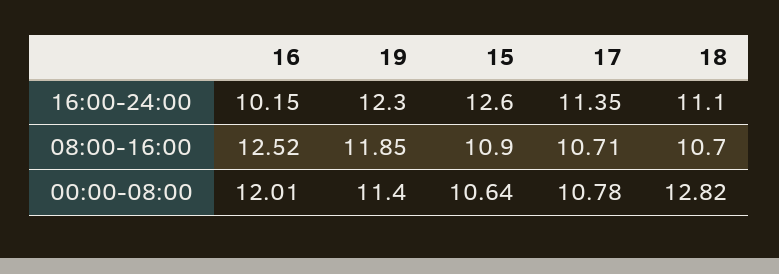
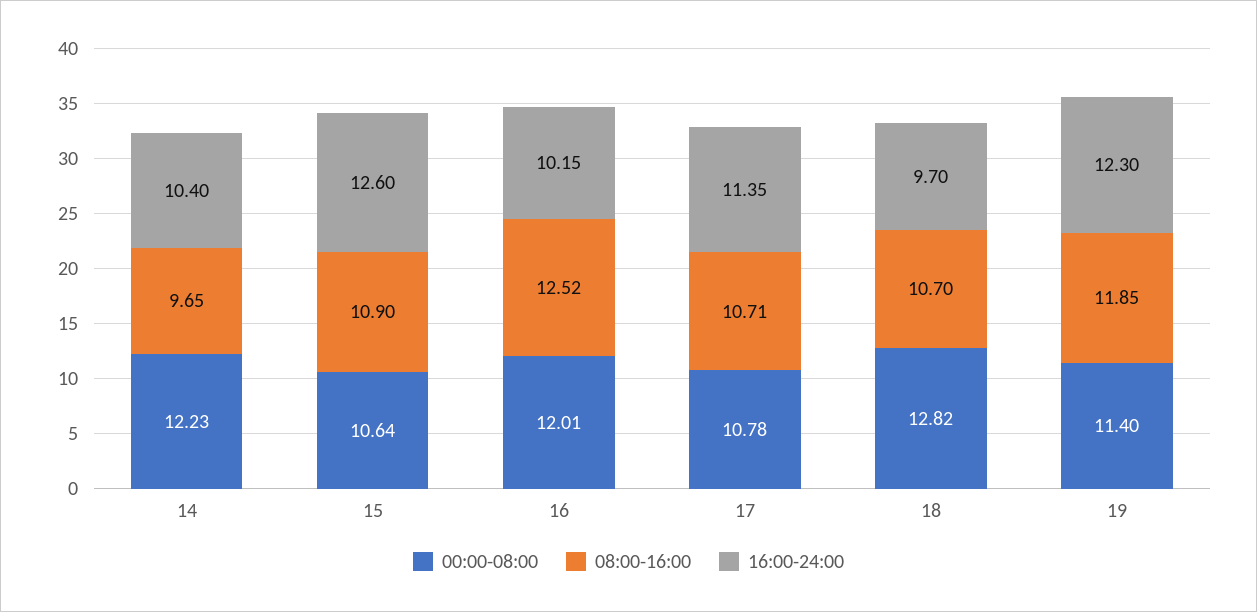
  {
    "16:00-24:00": {
      "16": 10.15,
      "19": 12.3,
      "15": 12.6,
      "17": 11.35,
-     "18": 11.1
+     "18": 9.7,
+     "14": 10.4
    },
    "08:00-16:00": {
      "16": 12.52,
      "19": 11.85,
      "15": 10.9,
      "17": 10.71,
-     "18": 10.7
+     "18": 10.7,
+     "14": 9.65
    },
    "00:00-08:00": {
      "16": 12.01,
      "19": 11.4,
      "15": 10.64,
      "17": 10.78,
-     "18": 12.82
+     "18": 12.82,
+     "14": 12.23
    }
  }

